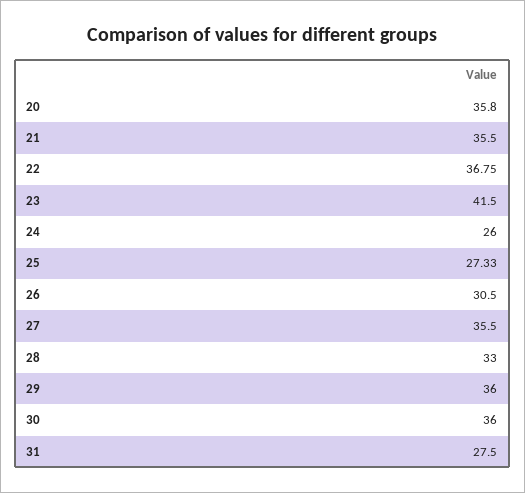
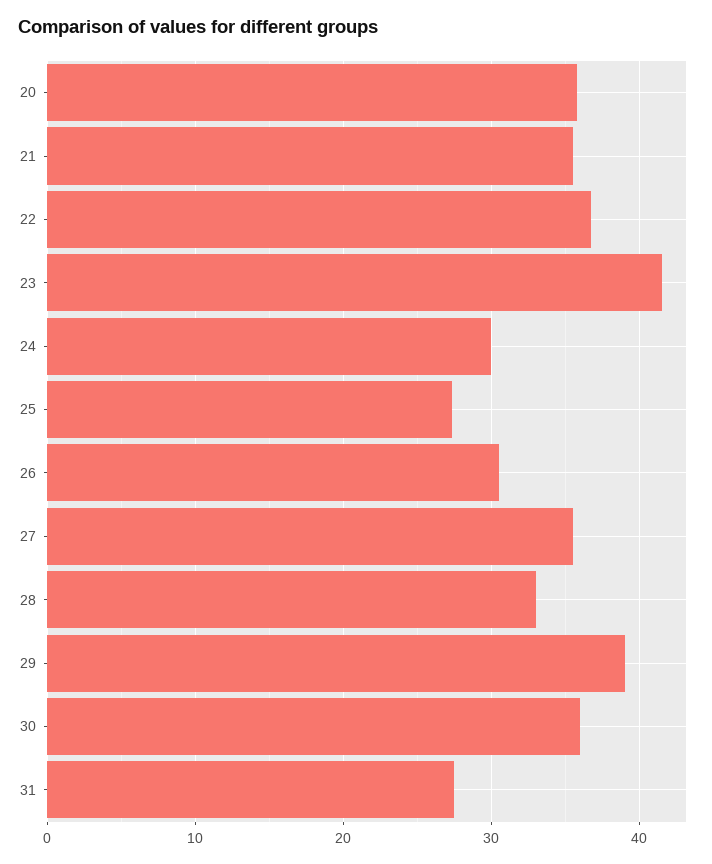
  {
    "20": 35.8,
    "21": 35.5,
    "22": 36.75,
    "23": 41.5,
-   "24": 26,
+   "24": 30,
    "25": 27.33,
    "26": 30.5,
    "27": 35.5,
    "28": 33,
-   "29": 36,
+   "29": 39,
    "30": 36,
    "31": 27.5
  }

